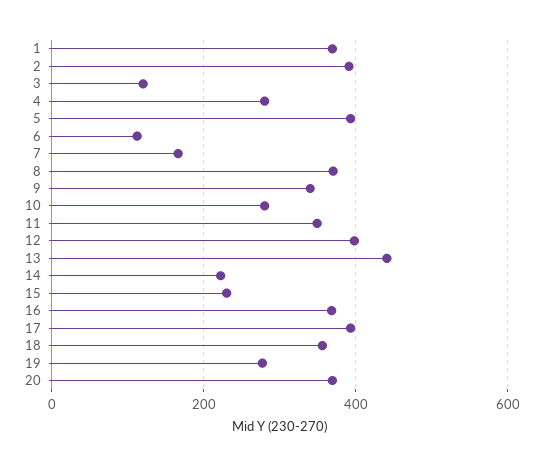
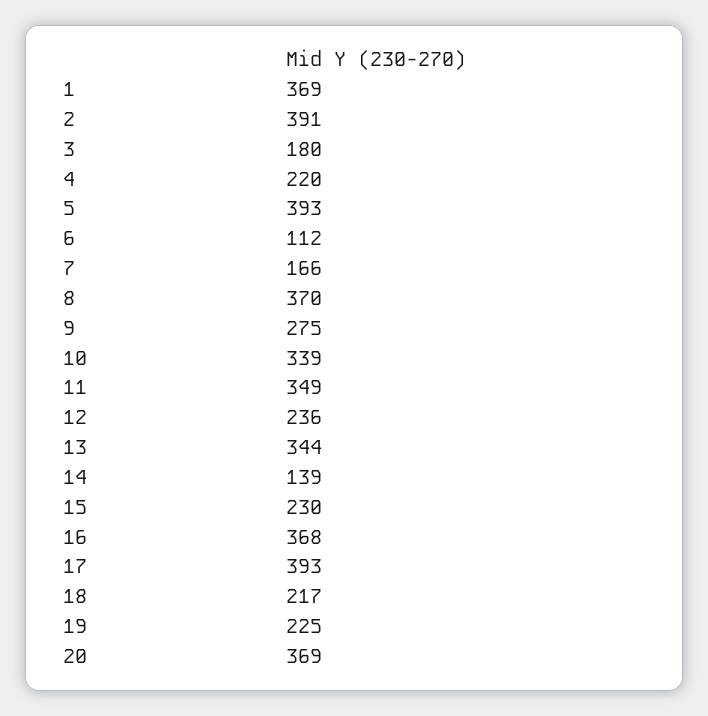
  {
    "1": 369,
    "2": 391,
-   "3": 120,
+   "3": 180,
-   "4": 280,
+   "4": 220,
    "5": 393,
    "6": 112,
    "7": 166,
    "8": 370,
-   "9": 340,
+   "9": 275,
-   "10": 280,
+   "10": 339,
    "11": 349,
-   "12": 400,
+   "12": 236,
-   "13": 440,
+   "13": 344,
-   "14": 220,
+   "14": 139,
    "15": 230,
    "16": 368,
    "17": 393,
-   "18": 360,
+   "18": 217,
-   "19": 280,
+   "19": 225,
    "20": 369
  }

